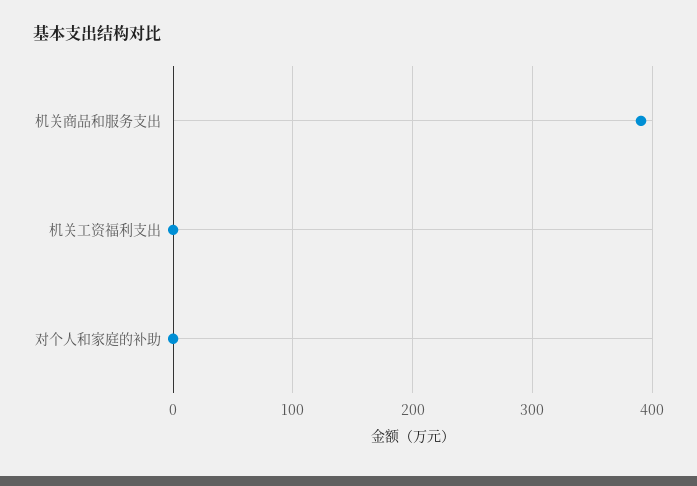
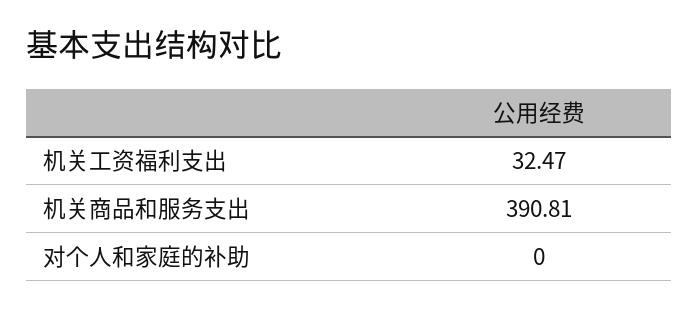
  {
    "机关商品和服务支出": 390.81,
-   "机关工资福利支出": 0,
+   "机关工资福利支出": 32.47,
    "对个人和家庭的补助": 0
  }

